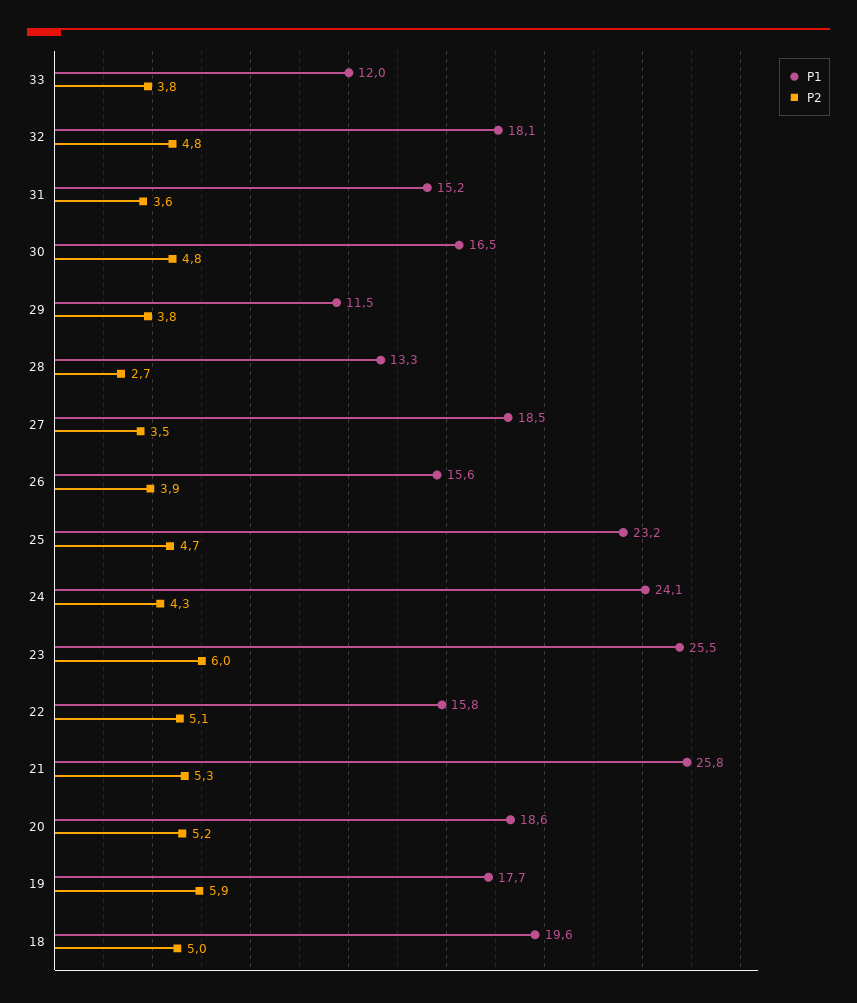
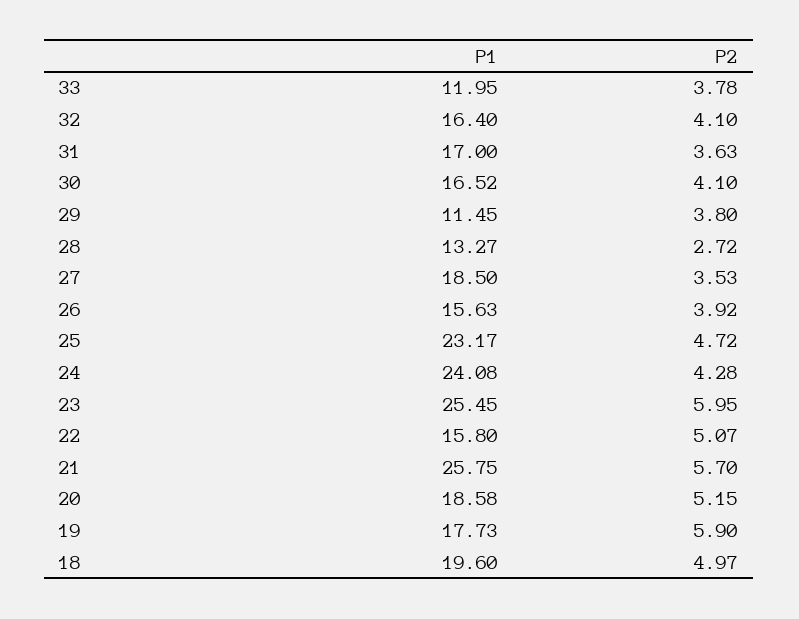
  {
    "P1": {
      "33": 11.95,
-     "32": 18.1,
+     "32": 16.4,
-     "31": 15.2,
+     "31": 17,
      "30": 16.52,
      "29": 11.45,
      "28": 13.27,
      "27": 18.5,
      "26": 15.63,
      "25": 23.17,
      "24": 24.08,
      "23": 25.45,
      "22": 15.8,
      "21": 25.75,
      "20": 18.58,
      "19": 17.73,
      "18": 19.6
    },
    "P2": {
      "33": 3.78,
-     "32": 4.8,
+     "32": 4.1,
      "31": 3.63,
-     "30": 4.8,
+     "30": 4.1,
      "29": 3.8,
      "28": 2.72,
      "27": 3.53,
      "26": 3.92,
      "25": 4.72,
      "24": 4.28,
      "23": 5.95,
      "22": 5.07,
-     "21": 5.3,
+     "21": 5.7,
      "20": 5.15,
      "19": 5.9,
      "18": 4.97
    }
  }

